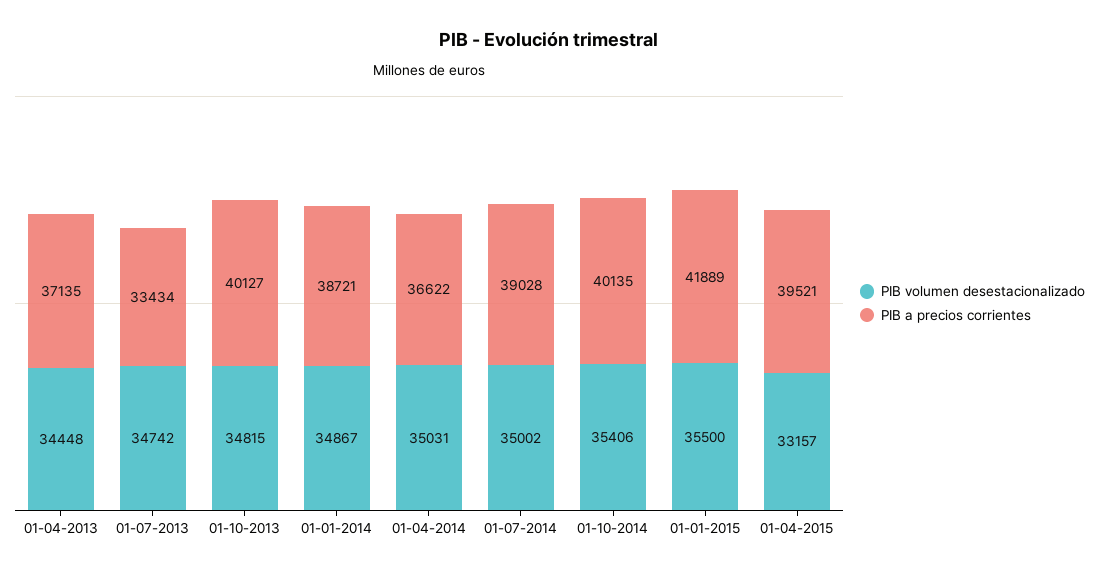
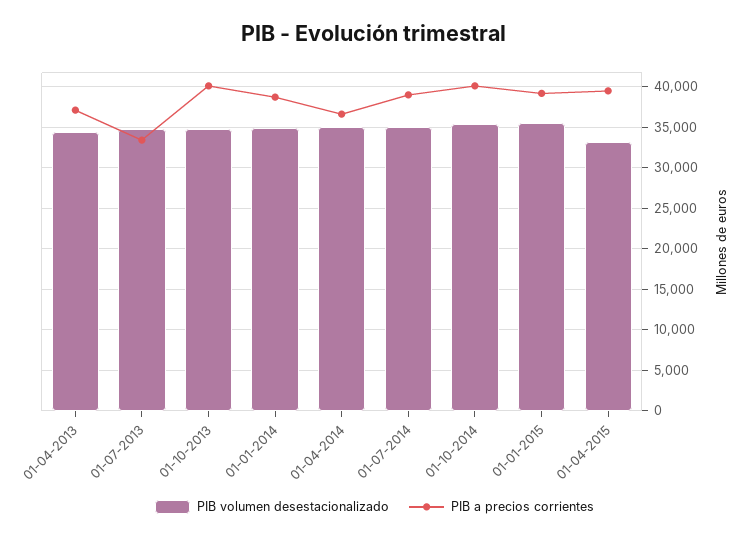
  {
    "PIB volumen desestacionalizado": {
      "01-04-2013": 34448,
      "01-07-2013": 34742,
      "01-10-2013": 34815,
      "01-01-2014": 34867,
      "01-04-2014": 35031,
      "01-07-2014": 35002,
      "01-10-2014": 35406,
      "01-01-2015": 35500,
      "01-04-2015": 33157
    },
    "PIB a precios corrientes": {
      "01-04-2013": 37135,
      "01-07-2013": 33434,
      "01-10-2013": 40127,
      "01-01-2014": 38721,
      "01-04-2014": 36622,
      "01-07-2014": 39028,
      "01-10-2014": 40135,
-     "01-01-2015": 41889,
+     "01-01-2015": 39000,
      "01-04-2015": 39521
    }
  }

